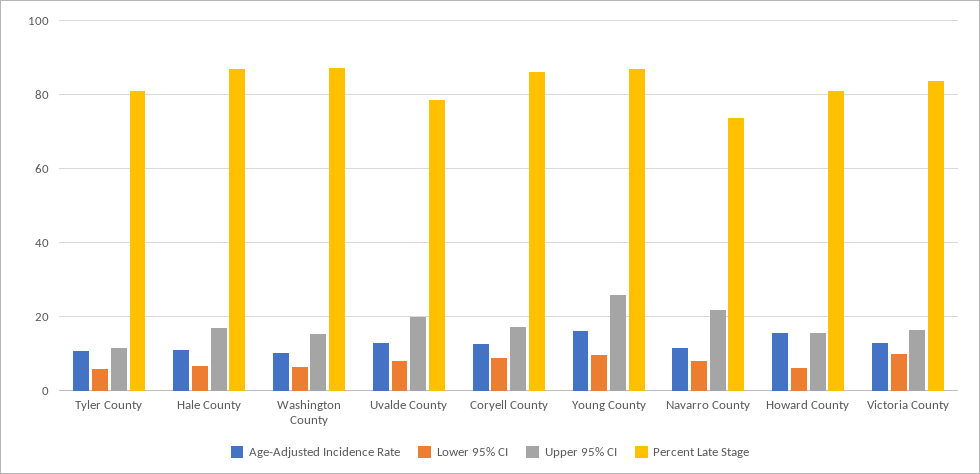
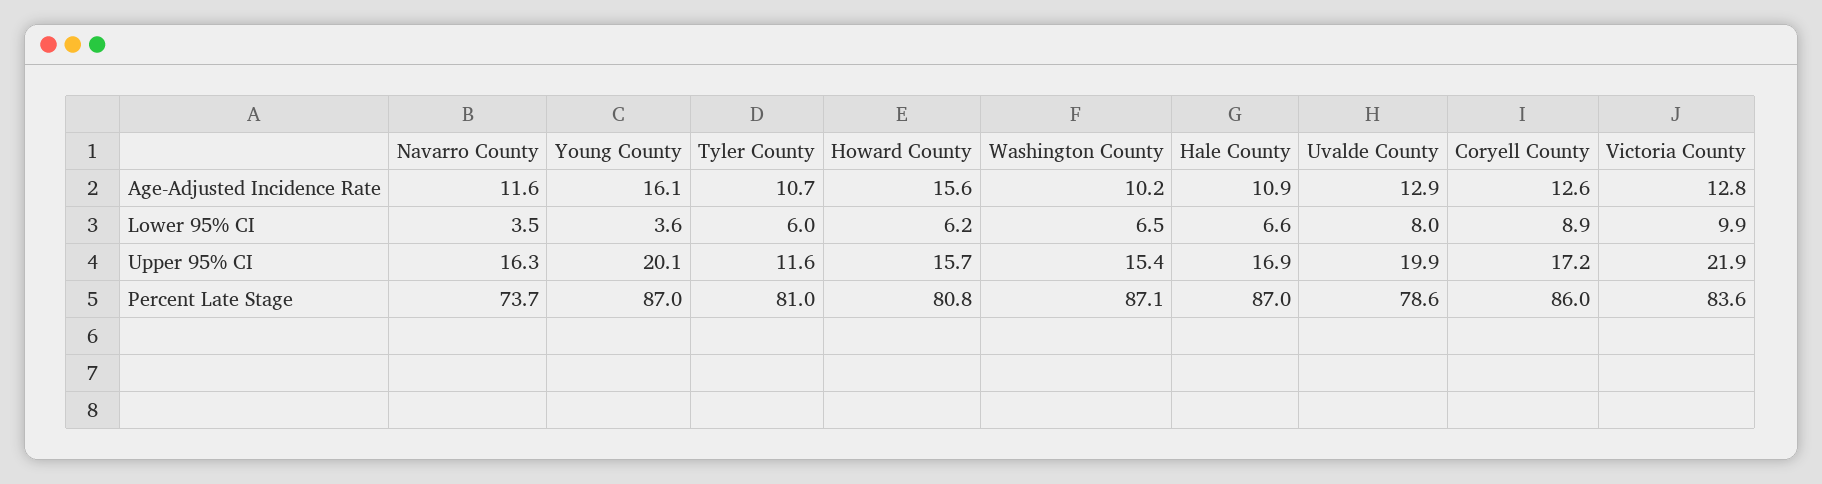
  {
    "Age-Adjusted Incidence Rate": {
      "Tyler County": 10.7,
      "Hale County": 10.9,
      "Washington County": 10.2,
      "Uvalde County": 12.9,
      "Coryell County": 12.6,
      "Young County": 16.1,
      "Navarro County": 11.6,
      "Howard County": 15.6,
      "Victoria County": 12.8
    },
    "Lower 95% CI": {
      "Tyler County": 6,
      "Hale County": 6.6,
      "Washington County": 6.5,
      "Uvalde County": 8,
      "Coryell County": 8.9,
-     "Young County": 10,
+     "Young County": 3.6,
-     "Navarro County": 8,
+     "Navarro County": 3.5,
      "Howard County": 6.2,
      "Victoria County": 9.9
    },
    "Upper 95% CI": {
      "Tyler County": 11.6,
      "Hale County": 16.9,
      "Washington County": 15.4,
      "Uvalde County": 19.9,
      "Coryell County": 17.2,
-     "Young County": 26,
+     "Young County": 20.1,
-     "Navarro County": 22,
+     "Navarro County": 16.3,
      "Howard County": 15.7,
-     "Victoria County": 16
+     "Victoria County": 21.9
    },
    "Percent Late Stage": {
      "Tyler County": 81,
      "Hale County": 87,
      "Washington County": 87.1,
      "Uvalde County": 78.6,
      "Coryell County": 86,
      "Young County": 87,
      "Navarro County": 73.7,
      "Howard County": 80.8,
      "Victoria County": 83.6
    }
  }

